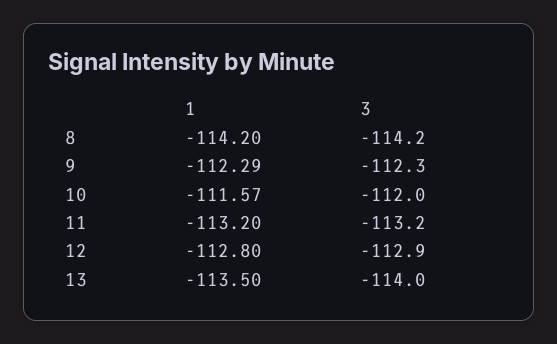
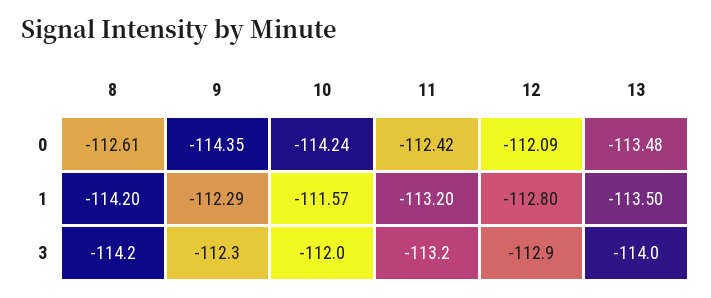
  {
    "1": {
      "8": -114.2,
      "9": -112.29,
      "10": -111.57,
      "11": -113.2,
      "12": -112.8,
      "13": -113.5
    },
    "3": {
      "8": -114.2,
      "9": -112.3,
      "10": -112,
      "11": -113.2,
      "12": -112.9,
      "13": -114
-   }
+   },
+   "0": {
+     "8": -112.61,
+     "9": -114.35,
+     "10": -114.24,
+     "11": -112.42,
+     "12": -112.09,
+     "13": -113.48
+   }
  }

